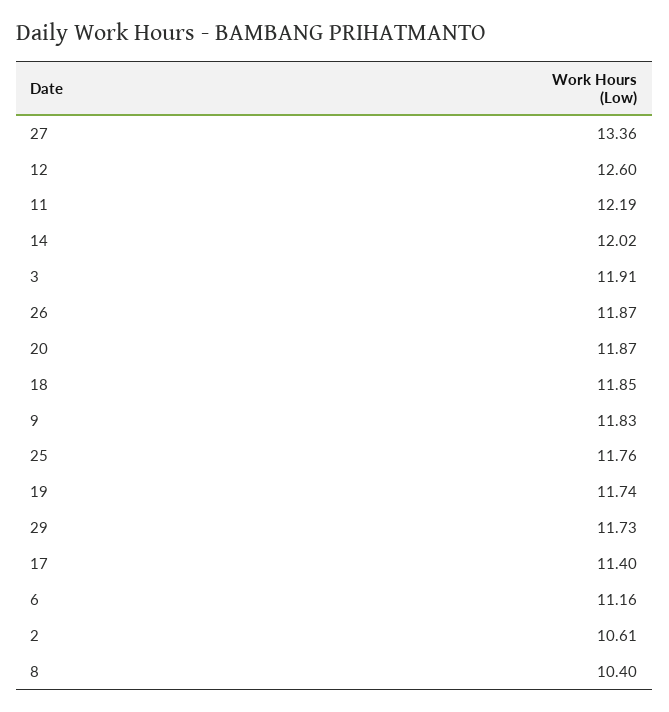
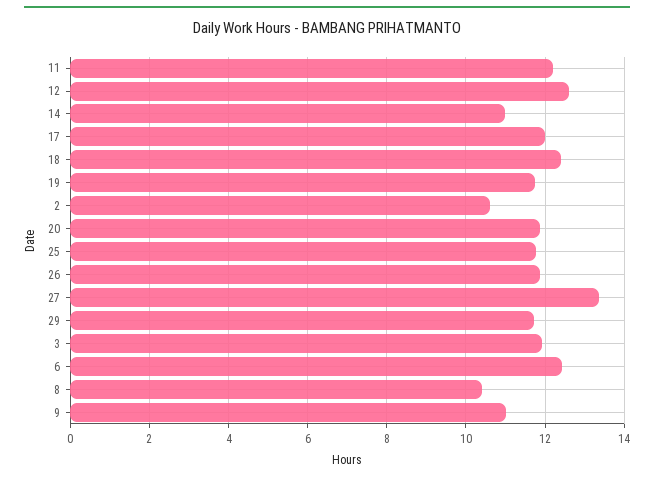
  {
    "27": 13.36,
    "12": 12.6,
    "11": 12.19,
-   "14": 12.02,
+   "14": 11,
    "3": 11.91,
    "26": 11.87,
    "20": 11.87,
-   "18": 11.85,
+   "18": 12.4,
-   "9": 11.83,
+   "9": 11,
    "25": 11.76,
    "19": 11.74,
    "29": 11.73,
-   "17": 11.4,
+   "17": 12,
-   "6": 11.16,
+   "6": 12.4,
    "2": 10.61,
    "8": 10.4
  }

